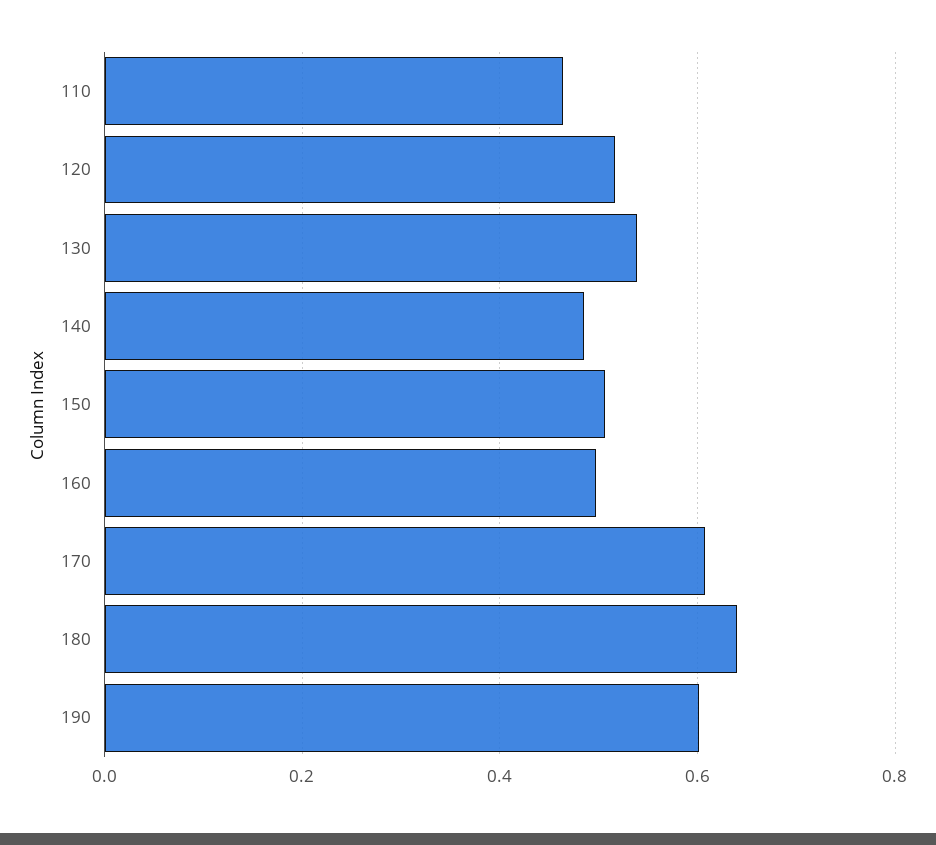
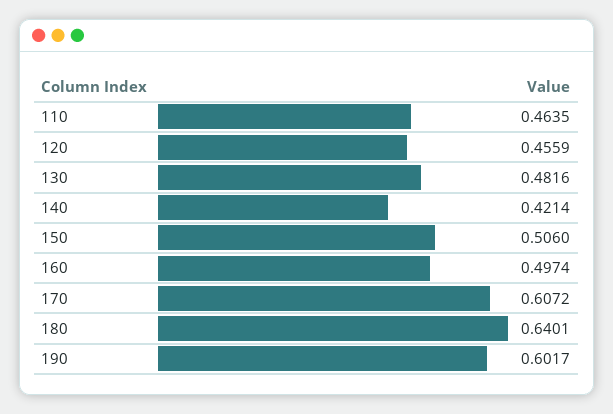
  {
    "110": 0.4635,
-   "120": 0.52,
+   "120": 0.4559,
-   "130": 0.54,
+   "130": 0.4816,
-   "140": 0.48,
+   "140": 0.4214,
    "150": 0.506,
    "160": 0.4974,
    "170": 0.6072,
    "180": 0.6401,
    "190": 0.6017
  }

